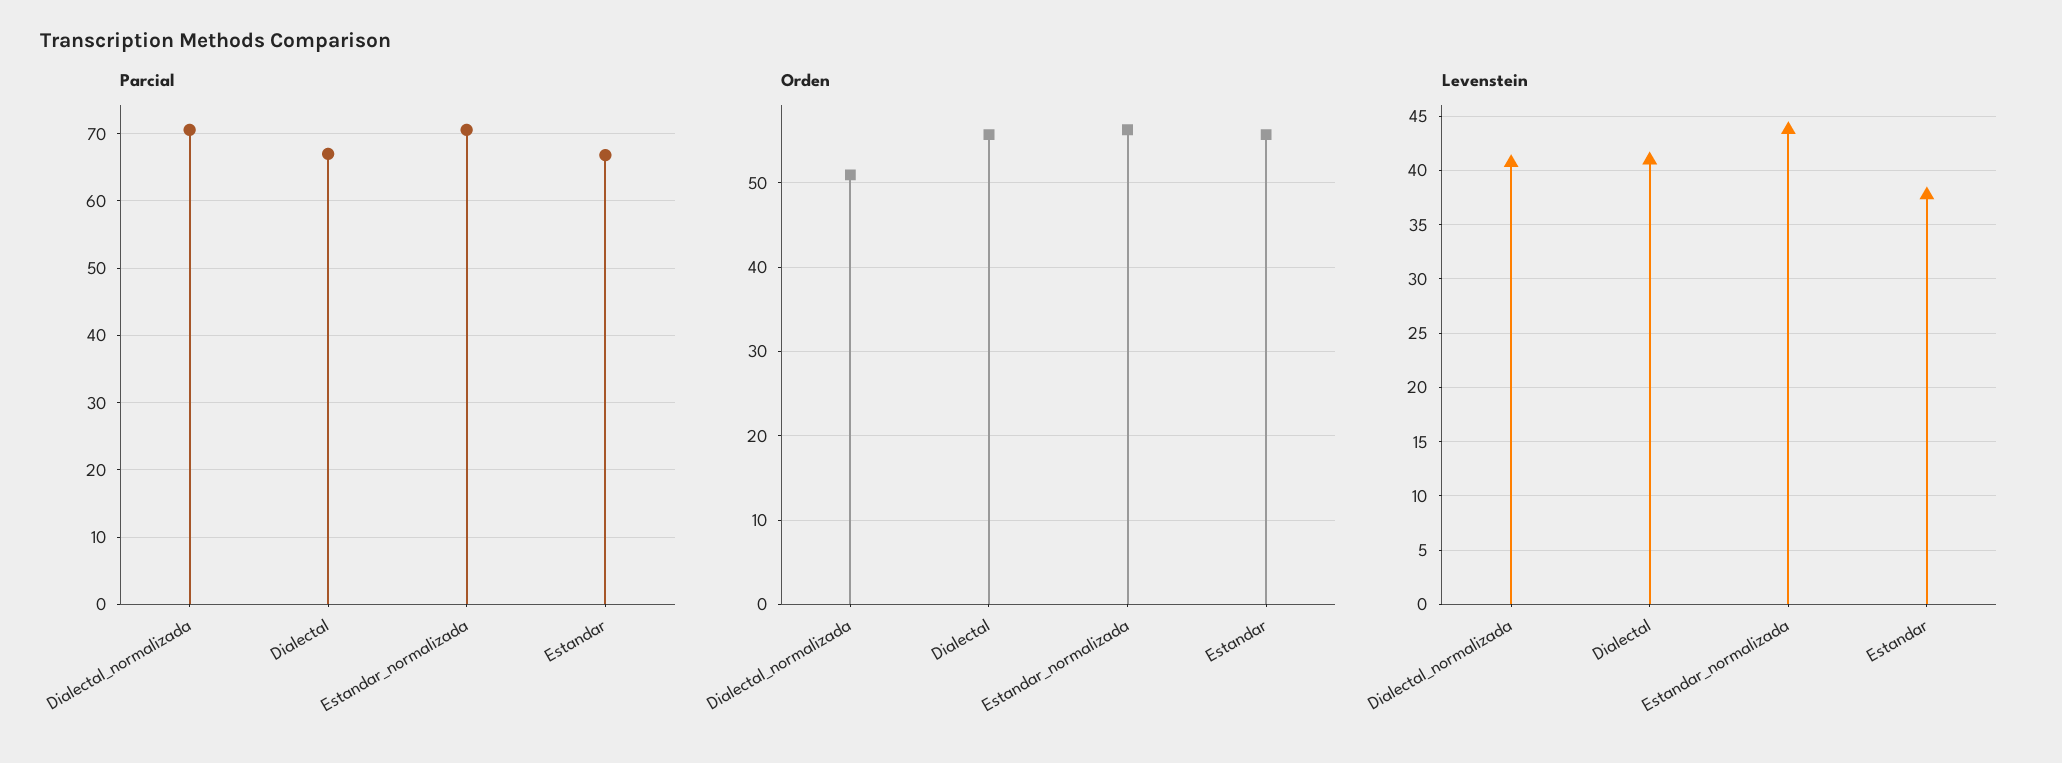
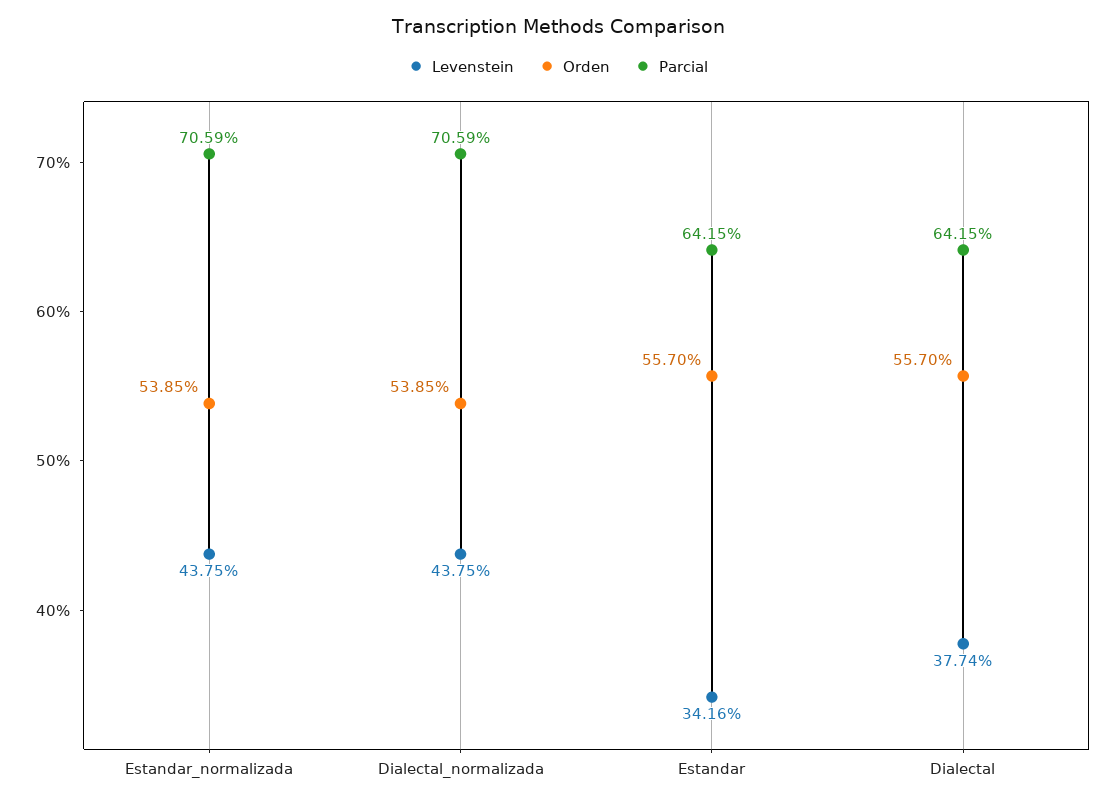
  {
    "Parcial": {
      "Dialectal_normalizada": 70.59,
-     "Dialectal": 67,
+     "Dialectal": 64.15,
      "Estandar_normalizada": 70.59,
-     "Estandar": 67
+     "Estandar": 64.15
    },
    "Orden": {
-     "Dialectal_normalizada": 51,
+     "Dialectal_normalizada": 53.85,
      "Dialectal": 55.7,
-     "Estandar_normalizada": 56,
+     "Estandar_normalizada": 53.85,
      "Estandar": 55.7
    },
    "Levenstein": {
-     "Dialectal_normalizada": 41,
+     "Dialectal_normalizada": 43.75,
-     "Dialectal": 41,
+     "Dialectal": 37.74,
      "Estandar_normalizada": 43.75,
-     "Estandar": 38
+     "Estandar": 34.16
    }
  }

